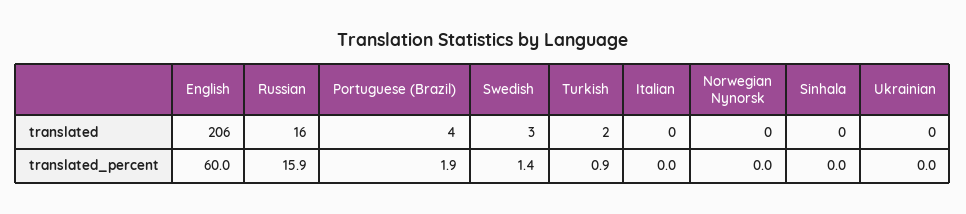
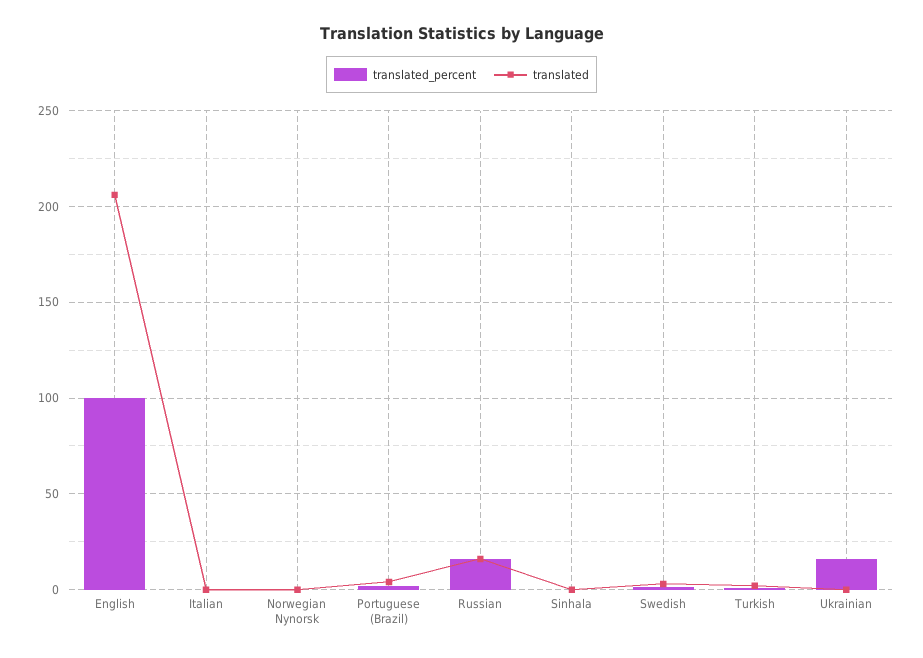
  {
    "translated": {
      "English": 206,
      "Russian": 16,
      "Portuguese (Brazil)": 4,
      "Swedish": 3,
      "Turkish": 2,
      "Italian": 0,
      "Norwegian Nynorsk": 0,
      "Sinhala": 0,
      "Ukrainian": 0
    },
    "translated_percent": {
-     "English": 60,
+     "English": 100,
      "Russian": 15.9,
      "Portuguese (Brazil)": 1.9,
      "Swedish": 1.4,
      "Turkish": 0.9,
      "Italian": 0,
      "Norwegian Nynorsk": 0,
      "Sinhala": 0,
-     "Ukrainian": 0
+     "Ukrainian": 15
    }
  }

